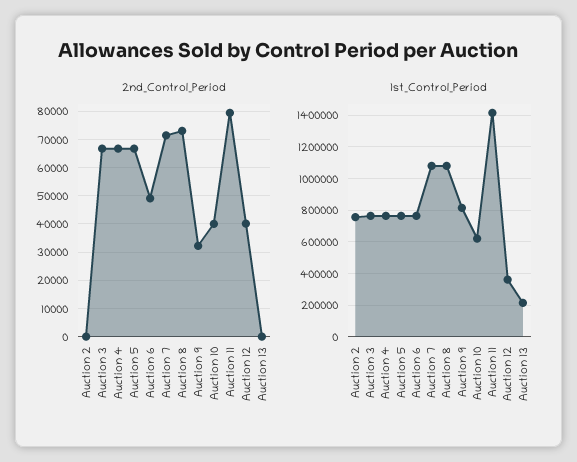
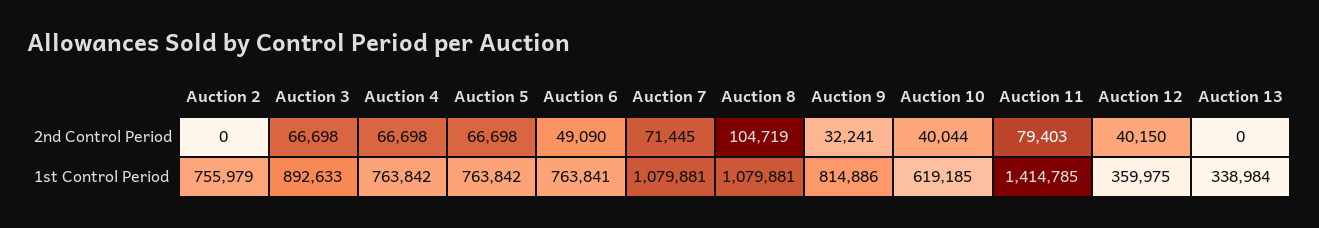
  {
    "2nd_Control_Period": {
      "Auction 2": 0,
      "Auction 3": 66698,
      "Auction 4": 66698,
      "Auction 5": 66698,
      "Auction 6": 49090,
      "Auction 7": 71445,
-     "Auction 8": 72500,
+     "Auction 8": 104719,
      "Auction 9": 32241,
      "Auction 10": 40044,
      "Auction 11": 79403,
      "Auction 12": 40150,
      "Auction 13": 0
    },
    "1st_Control_Period": {
      "Auction 2": 755979,
-     "Auction 3": 750000,
+     "Auction 3": 892633,
      "Auction 4": 763842,
      "Auction 5": 763842,
      "Auction 6": 763841,
      "Auction 7": 1079881,
      "Auction 8": 1079881,
      "Auction 9": 814886,
      "Auction 10": 619185,
      "Auction 11": 1414785,
      "Auction 12": 359975,
-     "Auction 13": 200000
+     "Auction 13": 338984
    }
  }

